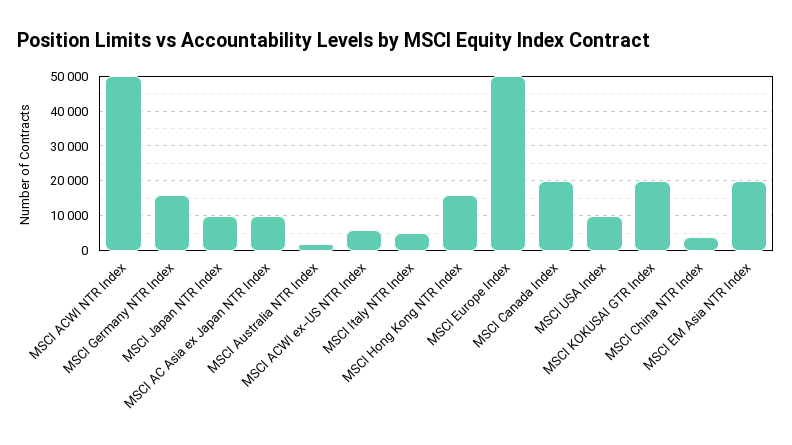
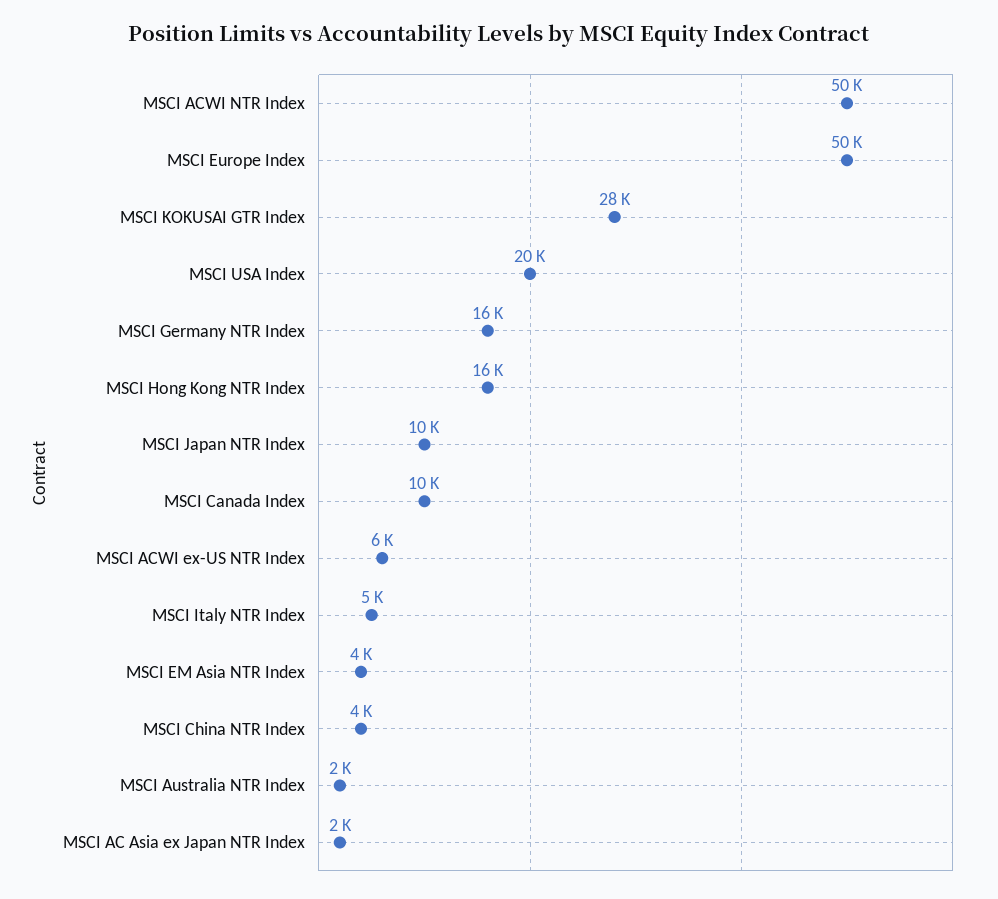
  {
    "MSCI ACWI NTR Index": 50000,
    "MSCI Germany NTR Index": 16000,
    "MSCI Japan NTR Index": 10000,
-   "MSCI AC Asia ex Japan NTR Index": 10000,
+   "MSCI AC Asia ex Japan NTR Index": 2000,
    "MSCI Australia NTR Index": 2000,
    "MSCI ACWI ex-US NTR Index": 6000,
    "MSCI Italy NTR Index": 5000,
    "MSCI Hong Kong NTR Index": 16000,
    "MSCI Europe Index": 50000,
-   "MSCI Canada Index": 20000,
+   "MSCI Canada Index": 10000,
-   "MSCI USA Index": 10000,
+   "MSCI USA Index": 20000,
-   "MSCI KOKUSAI GTR Index": 20000,
+   "MSCI KOKUSAI GTR Index": 28000,
    "MSCI China NTR Index": 4000,
-   "MSCI EM Asia NTR Index": 20000
+   "MSCI EM Asia NTR Index": 4000
  }

